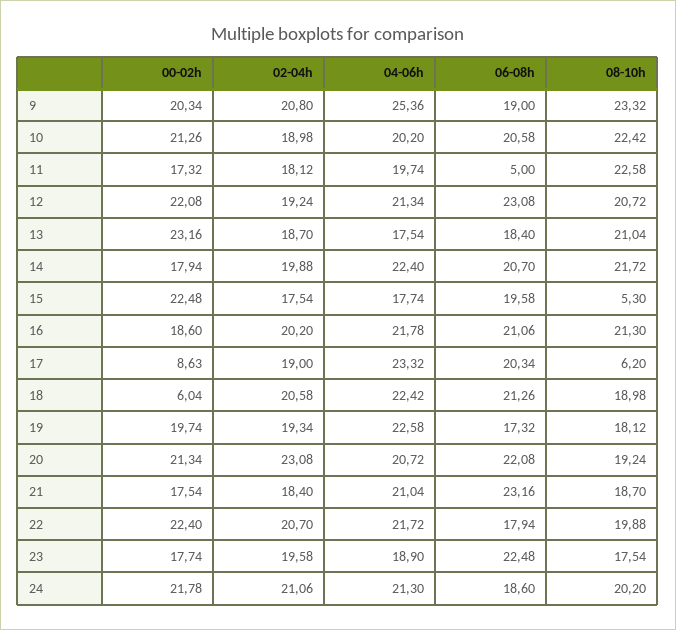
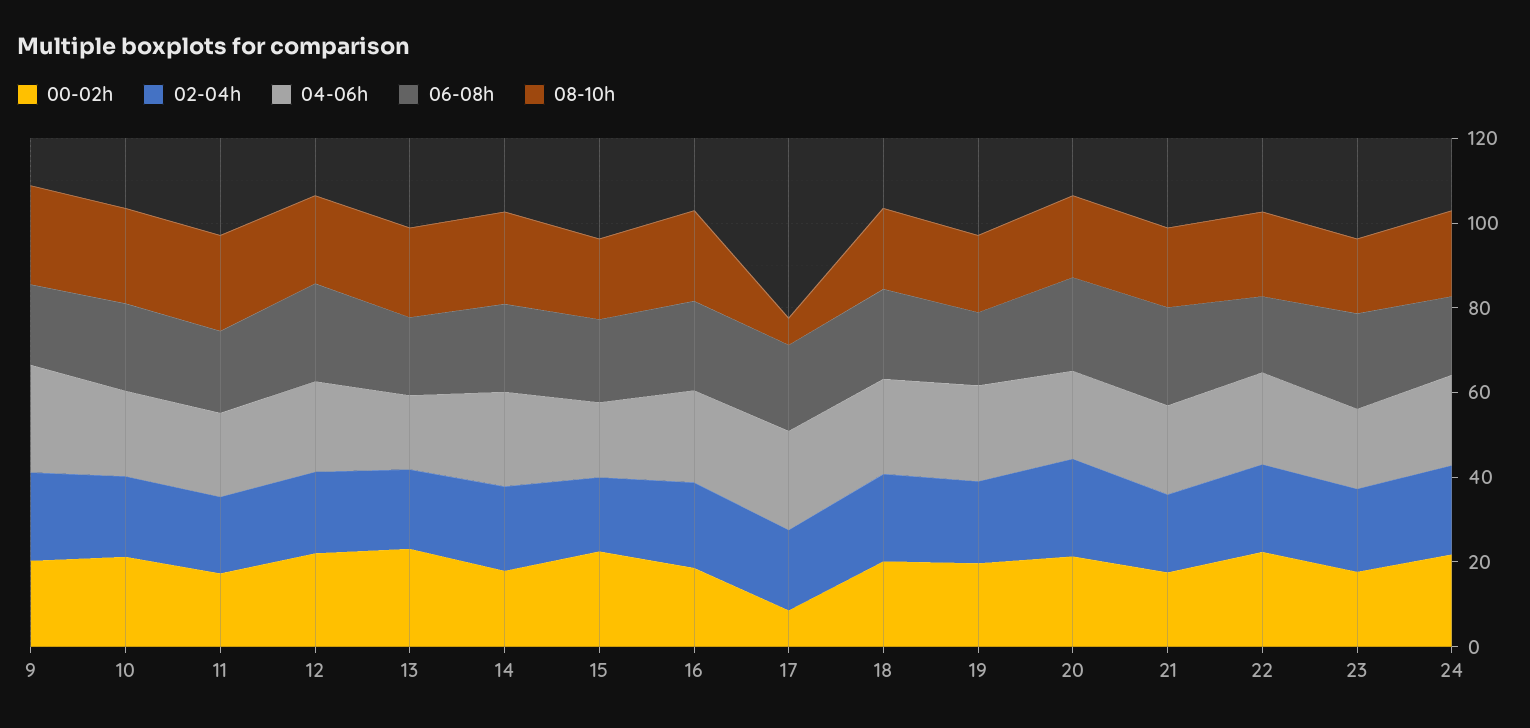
  {
    "00-02h": {
      "9": 20.34,
      "10": 21.26,
      "11": 17.32,
      "12": 22.08,
      "13": 23.16,
      "14": 17.94,
      "15": 22.48,
      "16": 18.6,
      "17": 8.63,
-     "18": 6.04,
+     "18": 20,
      "19": 19.74,
      "20": 21.34,
      "21": 17.54,
      "22": 22.4,
      "23": 17.74,
      "24": 21.78
    },
    "02-04h": {
      "9": 20.8,
      "10": 18.98,
      "11": 18.12,
      "12": 19.24,
      "13": 18.7,
      "14": 19.88,
      "15": 17.54,
      "16": 20.2,
      "17": 19,
      "18": 20.58,
      "19": 19.34,
      "20": 23.08,
      "21": 18.4,
      "22": 20.7,
      "23": 19.58,
      "24": 21.06
    },
    "04-06h": {
      "9": 25.36,
      "10": 20.2,
      "11": 19.74,
      "12": 21.34,
      "13": 17.54,
      "14": 22.4,
      "15": 17.74,
      "16": 21.78,
      "17": 23.32,
      "18": 22.42,
      "19": 22.58,
      "20": 20.72,
      "21": 21.04,
      "22": 21.72,
      "23": 18.9,
      "24": 21.3
    },
    "06-08h": {
      "9": 19,
      "10": 20.58,
-     "11": 5,
+     "11": 20,
      "12": 23.08,
      "13": 18.4,
      "14": 20.7,
      "15": 19.58,
      "16": 21.06,
      "17": 20.34,
      "18": 21.26,
      "19": 17.32,
      "20": 22.08,
      "21": 23.16,
      "22": 17.94,
      "23": 22.48,
      "24": 18.6
    },
    "08-10h": {
      "9": 23.32,
      "10": 22.42,
      "11": 22.58,
      "12": 20.72,
      "13": 21.04,
      "14": 21.72,
-     "15": 5.3,
+     "15": 20,
      "16": 21.3,
      "17": 6.2,
      "18": 18.98,
      "19": 18.12,
      "20": 19.24,
      "21": 18.7,
      "22": 19.88,
      "23": 17.54,
      "24": 20.2
    }
  }

